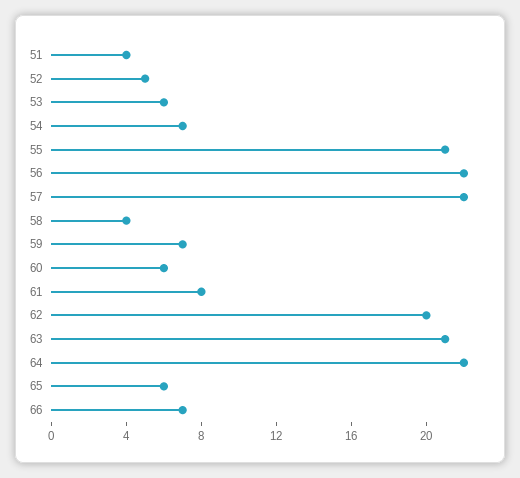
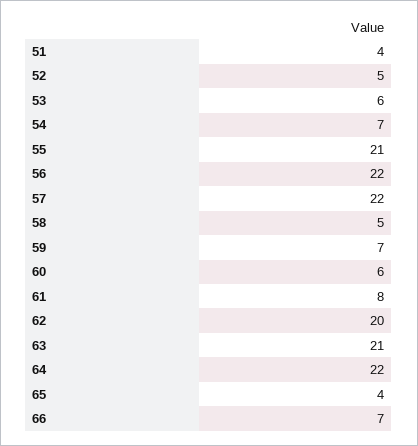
  {
    "51": 4,
    "52": 5,
    "53": 6,
    "54": 7,
    "55": 21,
    "56": 22,
    "57": 22,
-   "58": 4,
+   "58": 5,
    "59": 7,
    "60": 6,
    "61": 8,
    "62": 20,
    "63": 21,
    "64": 22,
-   "65": 6,
+   "65": 4,
    "66": 7
  }

